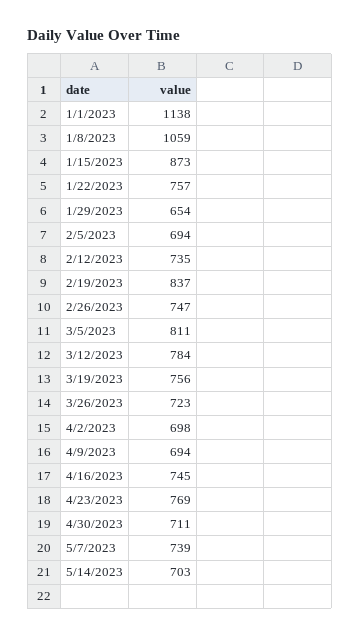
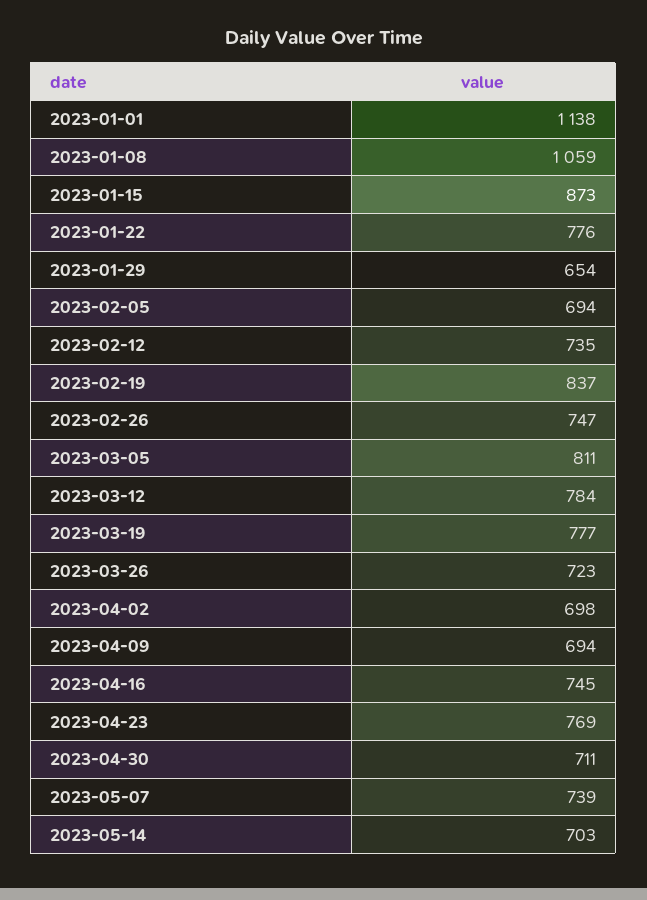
  {
    "1/1/2023": 1138,
    "1/8/2023": 1059,
    "1/15/2023": 873,
-   "1/22/2023": 757,
+   "1/22/2023": 776,
    "1/29/2023": 654,
    "2/5/2023": 694,
    "2/12/2023": 735,
    "2/19/2023": 837,
    "2/26/2023": 747,
    "3/5/2023": 811,
    "3/12/2023": 784,
-   "3/19/2023": 756,
+   "3/19/2023": 777,
    "3/26/2023": 723,
    "4/2/2023": 698,
    "4/9/2023": 694,
    "4/16/2023": 745,
    "4/23/2023": 769,
    "4/30/2023": 711,
    "5/7/2023": 739,
    "5/14/2023": 703
  }

